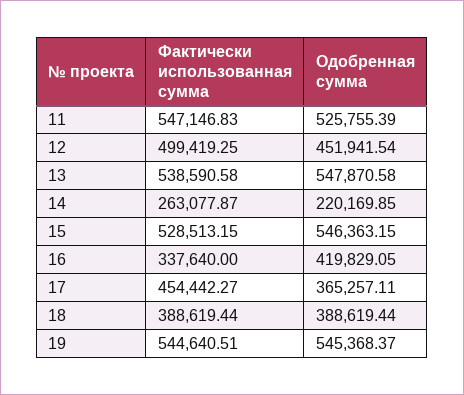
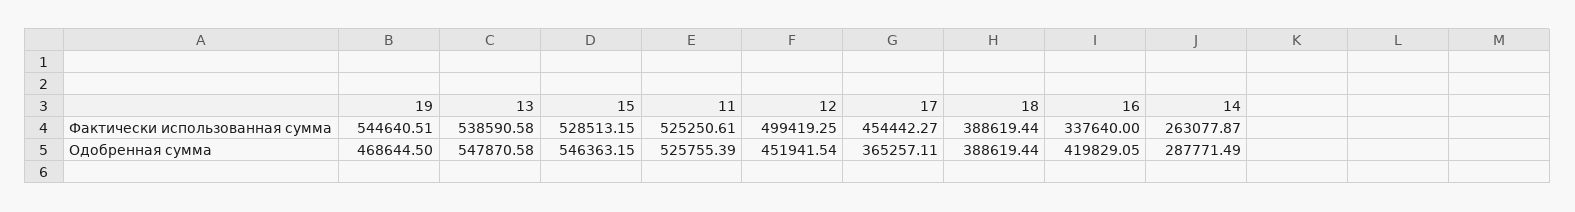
  {
    "Фактически использованная сумма": {
-     "11": 547146.83,
+     "11": 525250.61,
      "12": 499419.25,
      "13": 538590.58,
      "14": 263077.87,
      "15": 528513.15,
      "16": 337640,
      "17": 454442.27,
      "18": 388619.44,
      "19": 544640.51
    },
    "Одобренная сумма": {
      "11": 525755.39,
      "12": 451941.54,
      "13": 547870.58,
-     "14": 220169.85,
+     "14": 287771.49,
      "15": 546363.15,
      "16": 419829.05,
      "17": 365257.11,
      "18": 388619.44,
-     "19": 545368.37
+     "19": 468644.5
    }
  }

